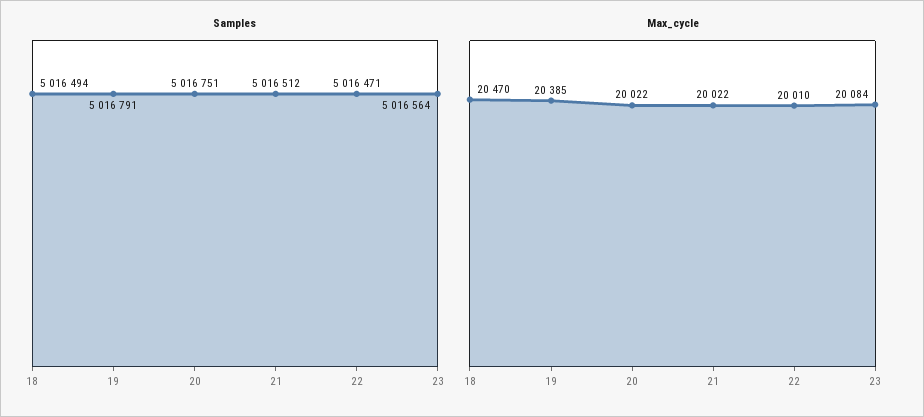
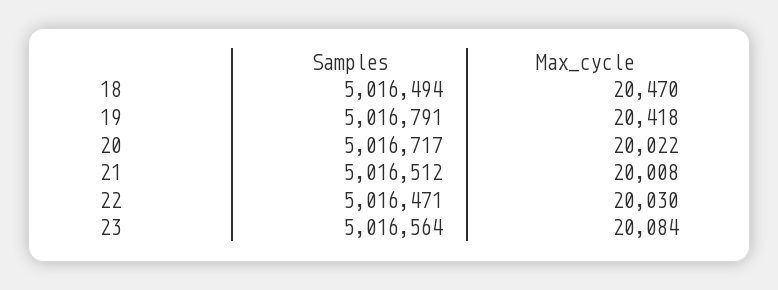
  {
    "Samples": {
      "18": 5016494,
      "19": 5016791,
-     "20": 5016751,
+     "20": 5016717,
      "21": 5016512,
      "22": 5016471,
      "23": 5016564
    },
    "Max_cycle": {
      "18": 20470,
-     "19": 20385,
+     "19": 20418,
      "20": 20022,
-     "21": 20022,
+     "21": 20008,
-     "22": 20010,
+     "22": 20030,
      "23": 20084
    }
  }

